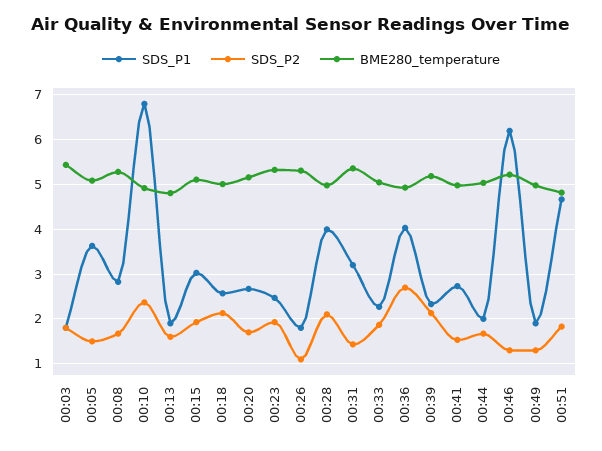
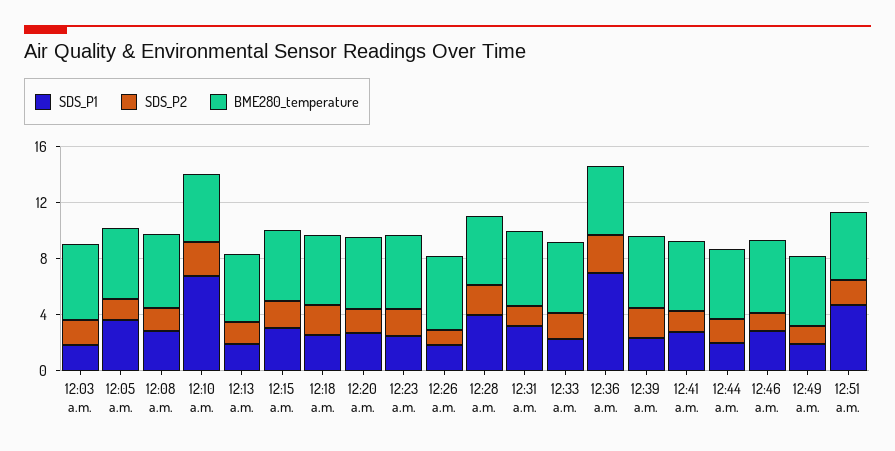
  {
    "SDS_P1": {
      "00:03": 1.8,
      "00:05": 3.6,
      "00:08": 2.8,
      "00:10": 6.8,
      "00:13": 2,
      "00:15": 3,
      "00:18": 2.6,
      "00:20": 2.6,
      "00:23": 2.4,
      "00:26": 1.8,
      "00:28": 4,
      "00:31": 3.2,
      "00:33": 2.2,
-     "00:36": 4,
+     "00:36": 7,
      "00:39": 2.4,
      "00:41": 2.8,
      "00:44": 2,
-     "00:46": 6.2,
+     "00:46": 3,
      "00:49": 2,
      "00:51": 4.6
    },
    "SDS_P2": {
      "00:03": 1.8,
      "00:05": 1.6,
      "00:08": 1.6,
      "00:10": 2.4,
      "00:13": 1.6,
      "00:15": 2,
      "00:18": 2.2,
      "00:20": 1.8,
      "00:23": 2,
      "00:26": 1.2,
      "00:28": 2.2,
      "00:31": 1.4,
      "00:33": 1.8,
      "00:36": 2.8,
      "00:39": 2.2,
      "00:41": 1.6,
      "00:44": 1.6,
      "00:46": 1.4,
      "00:49": 1.4,
      "00:51": 1.8
    },
    "BME280_temperature": {
      "00:03": 5.4,
      "00:05": 5,
      "00:08": 5.2,
      "00:10": 5,
      "00:13": 4.8,
      "00:15": 5.2,
      "00:18": 5,
      "00:20": 5.2,
      "00:23": 5.4,
      "00:26": 5.4,
      "00:28": 5,
      "00:31": 5.4,
      "00:33": 5,
      "00:36": 5,
      "00:39": 5.2,
      "00:41": 5,
      "00:44": 5,
      "00:46": 5.2,
      "00:49": 5,
      "00:51": 4.8
    }
  }

